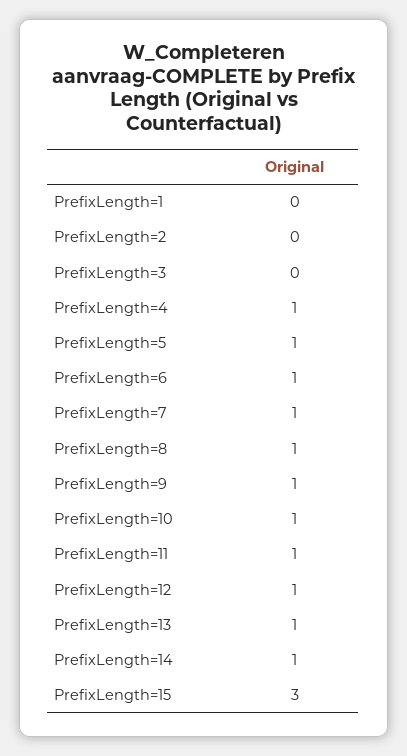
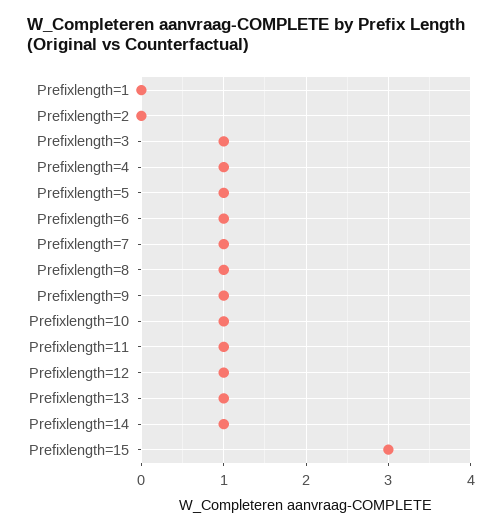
  {
    "PrefixLength=1": 0,
    "PrefixLength=2": 0,
-   "PrefixLength=3": 0,
+   "PrefixLength=3": 1,
    "PrefixLength=4": 1,
    "PrefixLength=5": 1,
    "PrefixLength=6": 1,
    "PrefixLength=7": 1,
    "PrefixLength=8": 1,
    "PrefixLength=9": 1,
    "PrefixLength=10": 1,
    "PrefixLength=11": 1,
    "PrefixLength=12": 1,
    "PrefixLength=13": 1,
    "PrefixLength=14": 1,
    "PrefixLength=15": 3
  }

